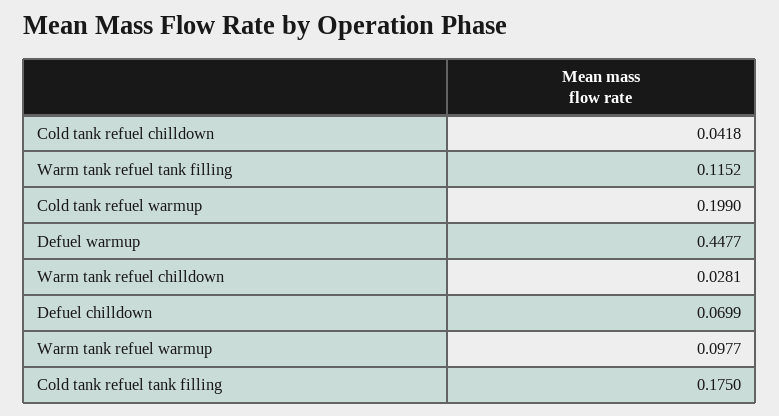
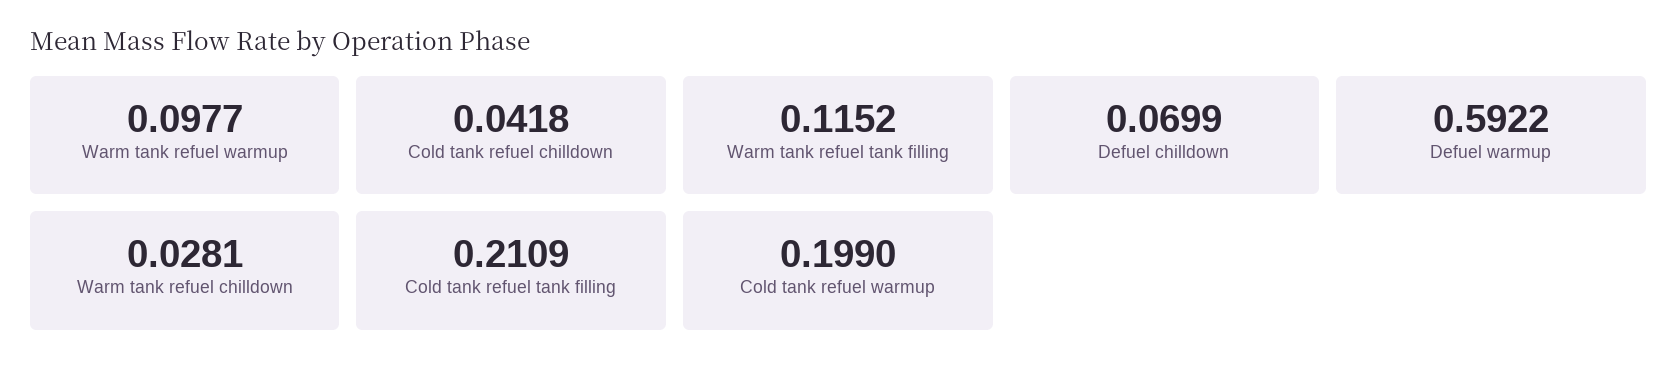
  {
    "Cold tank refuel chilldown": 0.0418,
    "Warm tank refuel tank filling": 0.1152,
    "Cold tank refuel warmup": 0.199,
-   "Defuel warmup": 0.4477,
+   "Defuel warmup": 0.5922,
    "Warm tank refuel chilldown": 0.0281,
    "Defuel chilldown": 0.0699,
    "Warm tank refuel warmup": 0.0977,
-   "Cold tank refuel tank filling": 0.175
+   "Cold tank refuel tank filling": 0.2109
  }

